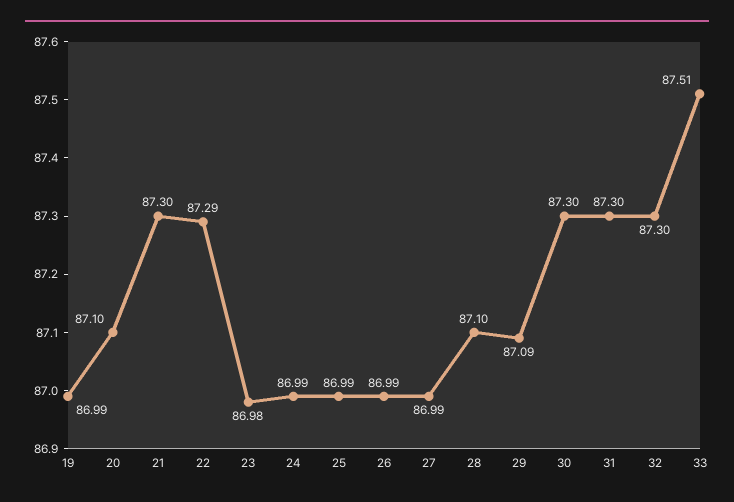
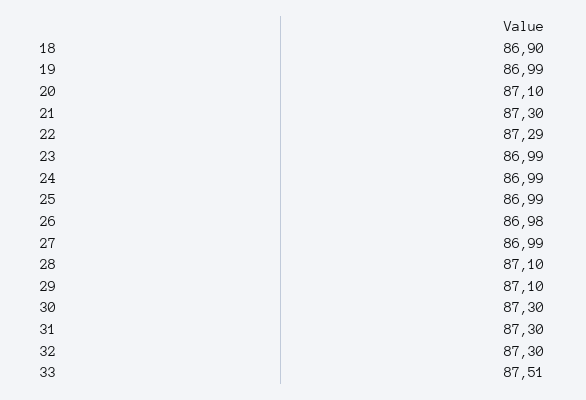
  {
    "19": 86.99,
    "20": 87.1,
    "21": 87.3,
    "22": 87.29,
-   "23": 86.98,
+   "23": 86.99,
    "24": 86.99,
    "25": 86.99,
-   "26": 86.99,
+   "26": 86.98,
    "27": 86.99,
    "28": 87.1,
-   "29": 87.09,
+   "29": 87.1,
    "30": 87.3,
    "31": 87.3,
    "32": 87.3,
-   "33": 87.51
+   "33": 87.51,
+   "18": 86.9
  }

